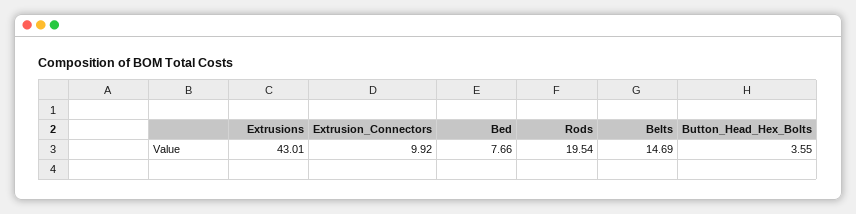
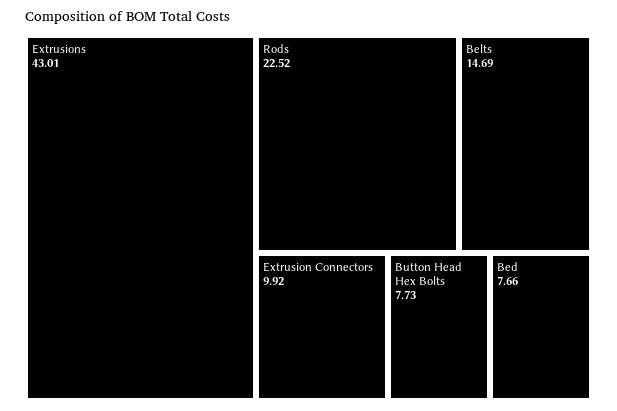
  {
    "Extrusions": 43.01,
    "Extrusion_Connectors": 9.92,
    "Bed": 7.66,
-   "Rods": 19.54,
+   "Rods": 22.52,
    "Belts": 14.69,
-   "Button_Head_Hex_Bolts": 3.55
+   "Button_Head_Hex_Bolts": 7.73
  }

